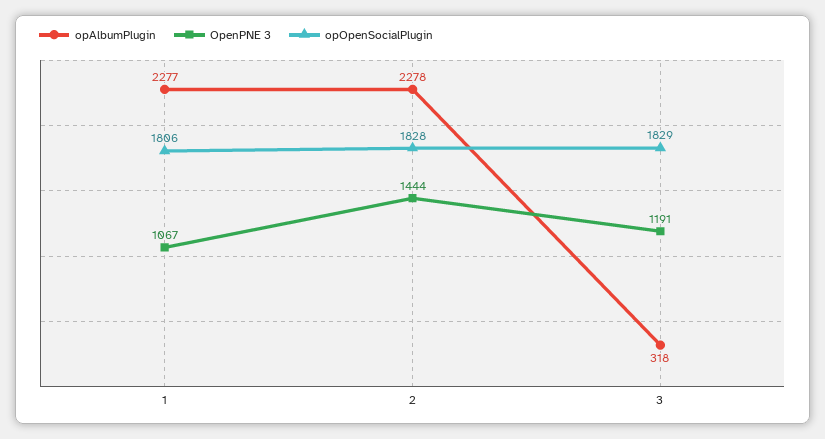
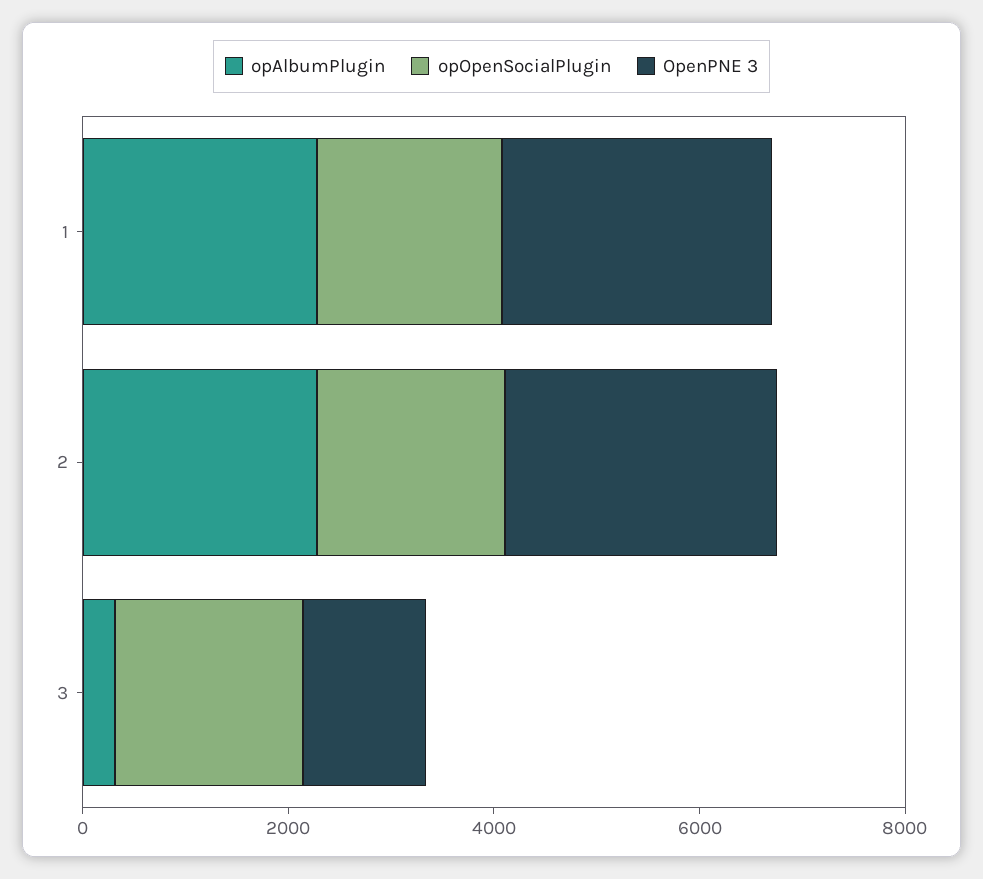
  {
    "opAlbumPlugin": {
      "1": 2277,
      "2": 2278,
      "3": 318
    },
    "OpenPNE 3": {
-     "1": 1067,
+     "1": 2500,
-     "2": 1444,
+     "2": 2500,
      "3": 1191
    },
    "opOpenSocialPlugin": {
      "1": 1806,
      "2": 1828,
      "3": 1829
    }
  }

